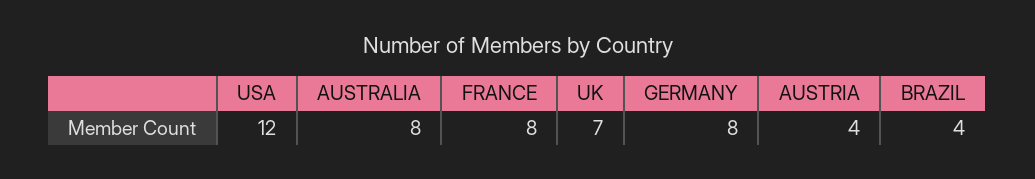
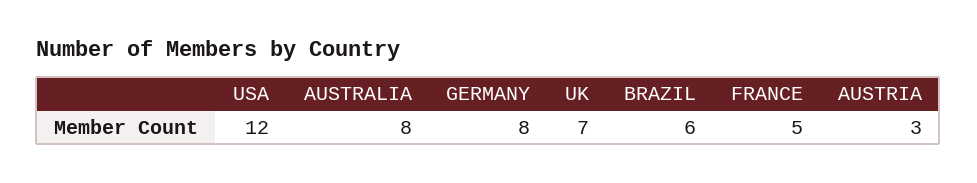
  {
    "USA": 12,
    "AUSTRALIA": 8,
-   "FRANCE": 8,
+   "FRANCE": 5,
    "UK": 7,
    "GERMANY": 8,
-   "AUSTRIA": 4,
+   "AUSTRIA": 3,
-   "BRAZIL": 4
+   "BRAZIL": 6
  }

